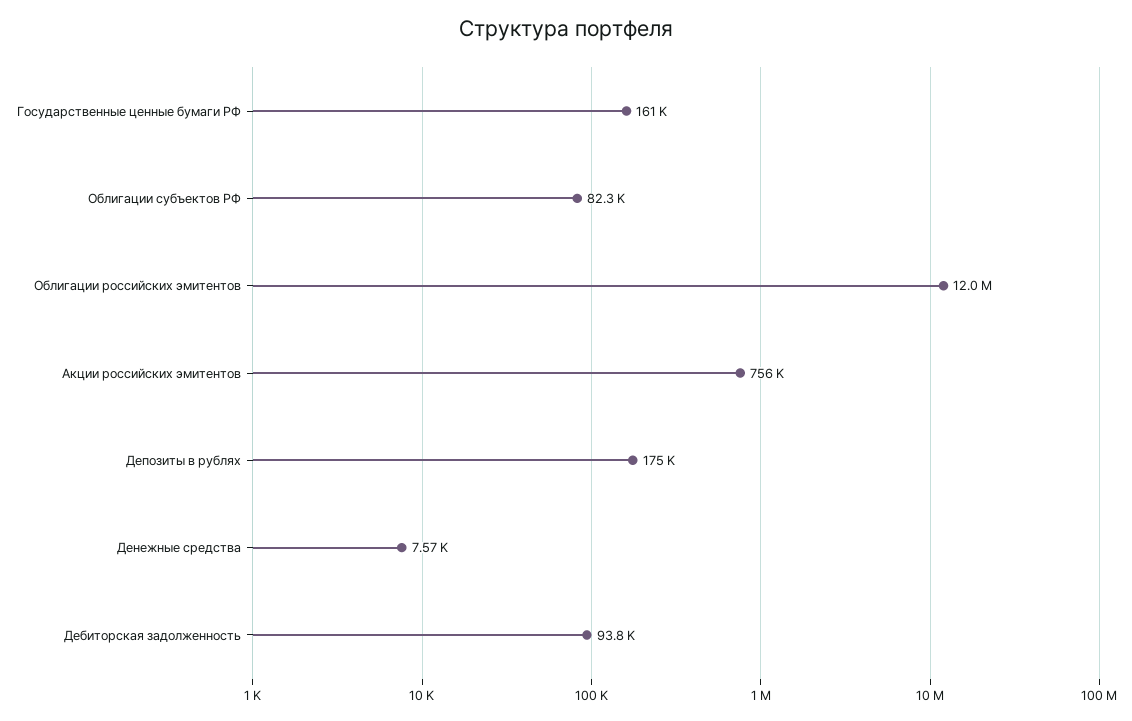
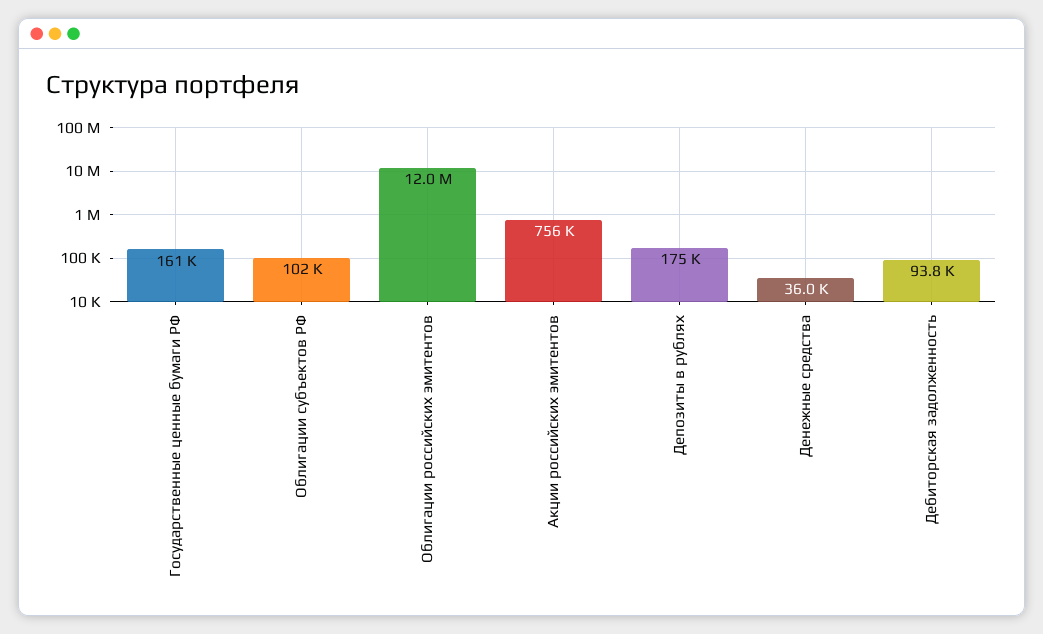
  {
    "Государственные ценные бумаги РФ": 161000,
-   "Облигации субъектов РФ": 82300,
+   "Облигации субъектов РФ": 102000,
    "Облигации российских эмитентов": 12000000,
    "Акции российских эмитентов": 756000,
    "Депозиты в рублях": 175000,
-   "Денежные средства": 7570,
+   "Денежные средства": 36000,
    "Дебиторская задолженность": 93800
  }

